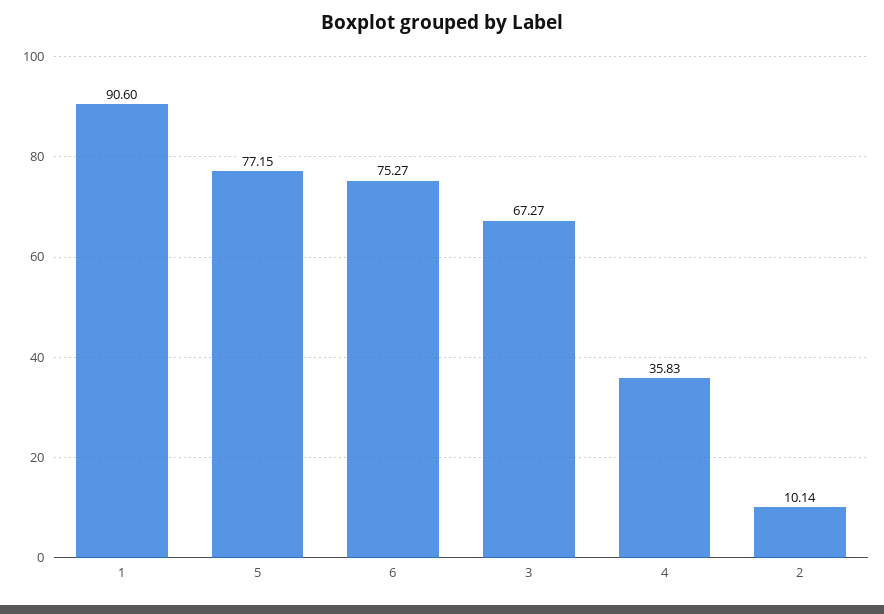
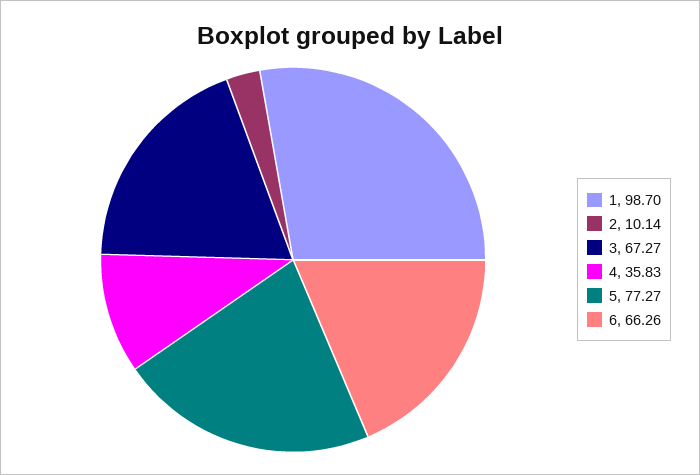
  {
-   "1": 90.6,
+   "1": 98.7,
-   "5": 77.15,
+   "5": 77.27,
-   "6": 75.27,
+   "6": 66.26,
    "3": 67.27,
    "4": 35.83,
    "2": 10.14
  }

